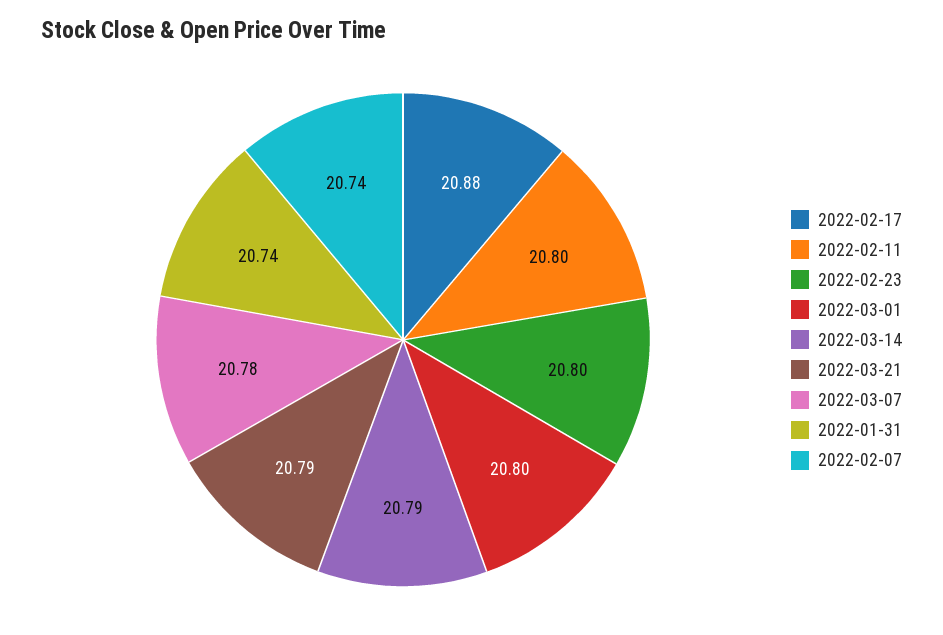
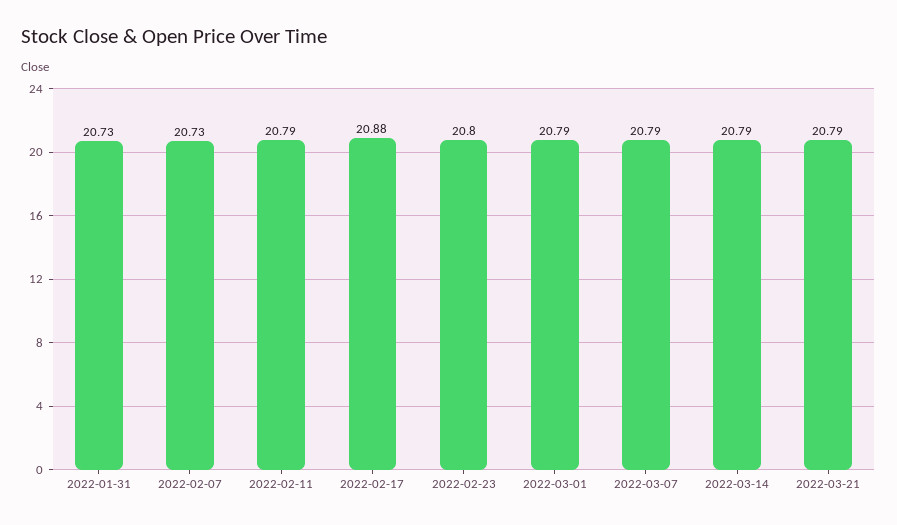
  {
    "2022-02-17": 20.88,
-   "2022-02-11": 20.8,
+   "2022-02-11": 20.79,
    "2022-02-23": 20.8,
-   "2022-03-01": 20.8,
+   "2022-03-01": 20.79,
    "2022-03-14": 20.79,
    "2022-03-21": 20.79,
-   "2022-03-07": 20.78,
+   "2022-03-07": 20.79,
-   "2022-01-31": 20.74,
+   "2022-01-31": 20.73,
-   "2022-02-07": 20.74
+   "2022-02-07": 20.73
  }

